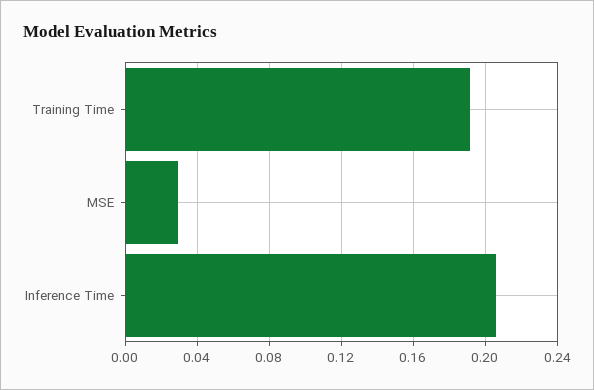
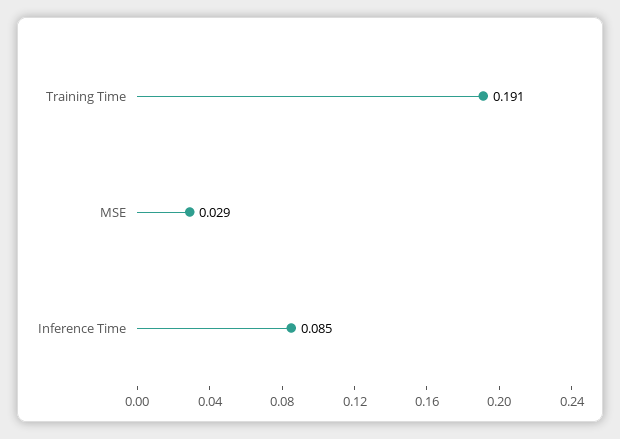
  {
    "Training Time": 0.191,
    "MSE": 0.029,
-   "Inference Time": 0.205
+   "Inference Time": 0.085
  }

